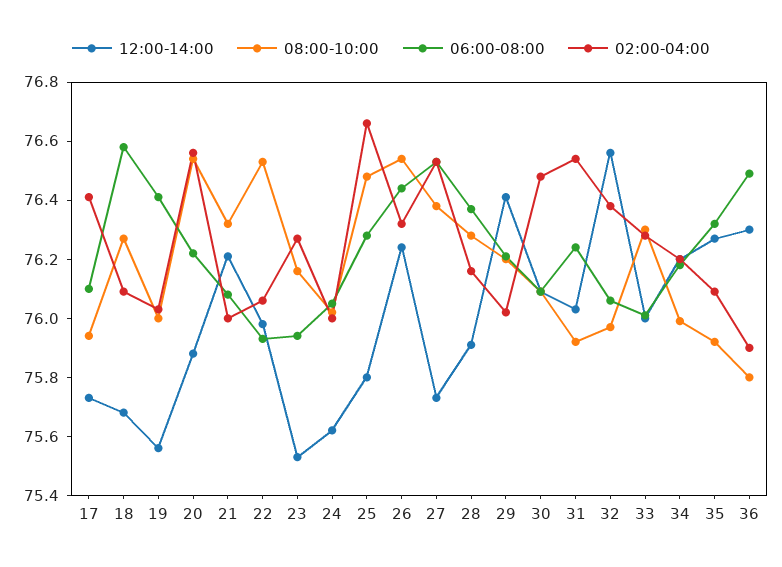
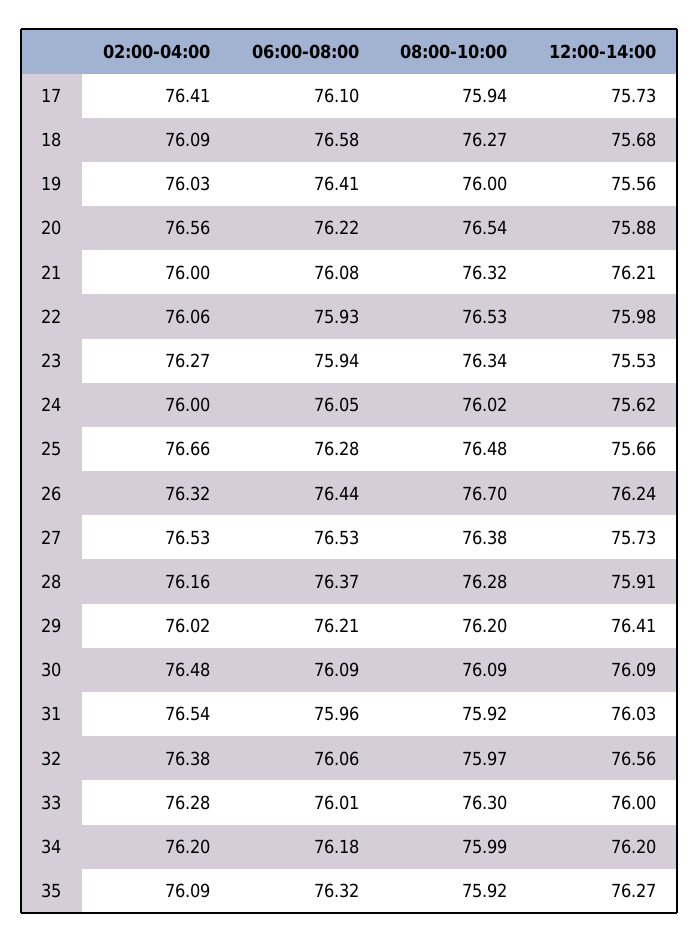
  {
    "12:00-14:00": {
      "17": 75.73,
      "18": 75.68,
      "19": 75.56,
      "20": 75.88,
      "21": 76.21,
      "22": 75.98,
      "23": 75.53,
      "24": 75.62,
-     "25": 75.8,
+     "25": 75.66,
      "26": 76.24,
      "27": 75.73,
      "28": 75.91,
      "29": 76.41,
      "30": 76.09,
      "31": 76.03,
      "32": 76.56,
      "33": 76,
      "34": 76.2,
-     "35": 76.27,
+     "35": 76.27
-     "36": 76.3
    },
    "08:00-10:00": {
      "17": 75.94,
      "18": 76.27,
      "19": 76,
      "20": 76.54,
      "21": 76.32,
      "22": 76.53,
-     "23": 76.15,
+     "23": 76.34,
      "24": 76.02,
      "25": 76.48,
-     "26": 76.55,
+     "26": 76.7,
      "27": 76.38,
      "28": 76.28,
      "29": 76.2,
      "30": 76.09,
      "31": 75.92,
      "32": 75.97,
      "33": 76.3,
      "34": 75.99,
-     "35": 75.92,
+     "35": 75.92
-     "36": 75.8
    },
    "06:00-08:00": {
      "17": 76.1,
      "18": 76.58,
      "19": 76.41,
      "20": 76.22,
      "21": 76.08,
      "22": 75.93,
      "23": 75.94,
      "24": 76.05,
      "25": 76.28,
      "26": 76.44,
      "27": 76.53,
      "28": 76.37,
      "29": 76.21,
      "30": 76.09,
-     "31": 76.25,
+     "31": 75.96,
      "32": 76.06,
      "33": 76.01,
      "34": 76.18,
-     "35": 76.32,
+     "35": 76.32
-     "36": 76.5
    },
    "02:00-04:00": {
      "17": 76.41,
      "18": 76.09,
      "19": 76.03,
      "20": 76.56,
      "21": 76,
      "22": 76.06,
      "23": 76.27,
      "24": 76,
      "25": 76.66,
      "26": 76.32,
      "27": 76.53,
      "28": 76.16,
      "29": 76.02,
      "30": 76.48,
      "31": 76.54,
      "32": 76.38,
      "33": 76.28,
      "34": 76.2,
-     "35": 76.09,
+     "35": 76.09
-     "36": 75.9
    }
  }

